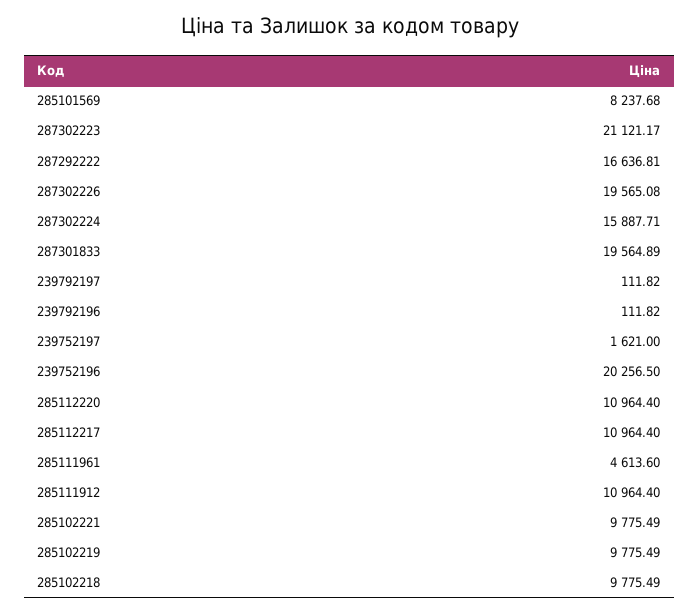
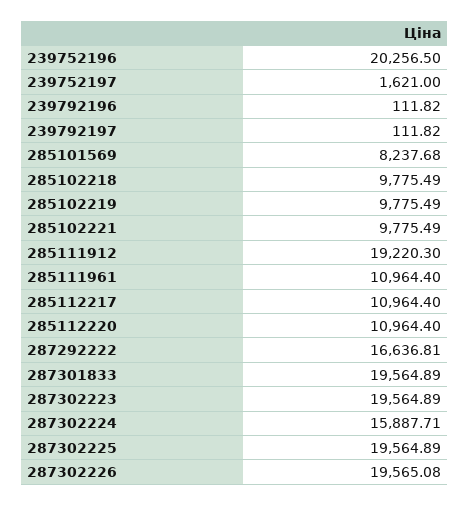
  {
    "285101569": 8237.68,
-   "287302223": 21121.17,
+   "287302223": 19564.89,
    "287292222": 16636.81,
    "287302226": 19565.08,
    "287302224": 15887.71,
    "287301833": 19564.89,
    "239792197": 111.82,
    "239792196": 111.82,
    "239752197": 1621,
    "239752196": 20256.5,
    "285112220": 10964.4,
    "285112217": 10964.4,
-   "285111961": 4613.6,
+   "285111961": 10964.4,
-   "285111912": 10964.4,
+   "285111912": 19220.3,
    "285102221": 9775.49,
    "285102219": 9775.49,
-   "285102218": 9775.49
+   "285102218": 9775.49,
+   "287302225": 19564.89
  }

